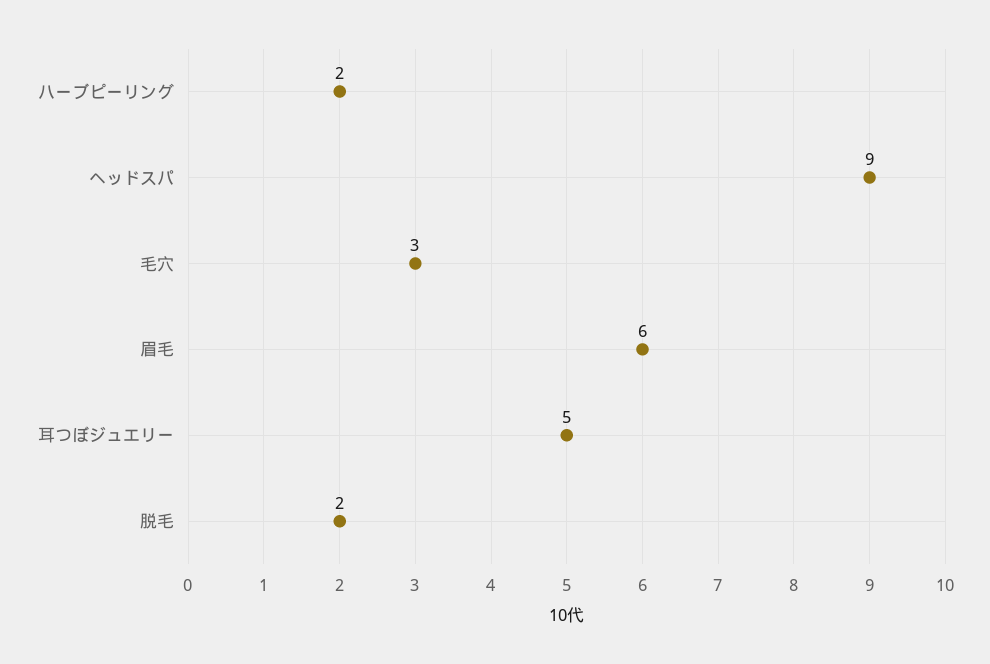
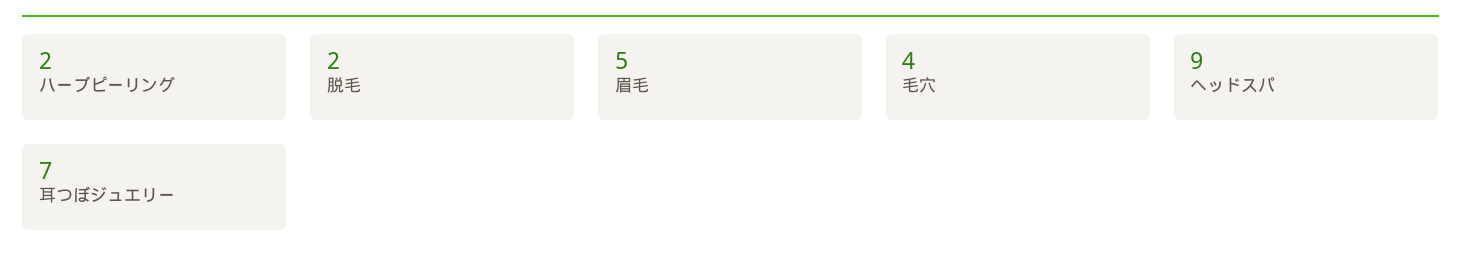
  {
    "ハーブピーリング": 2,
    "ヘッドスパ": 9,
-   "毛穴": 3,
+   "毛穴": 4,
-   "眉毛": 6,
+   "眉毛": 5,
-   "耳つぼジュエリー": 5,
+   "耳つぼジュエリー": 7,
    "脱毛": 2
  }

